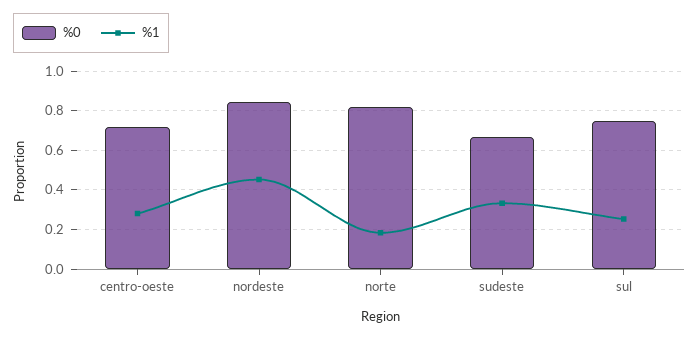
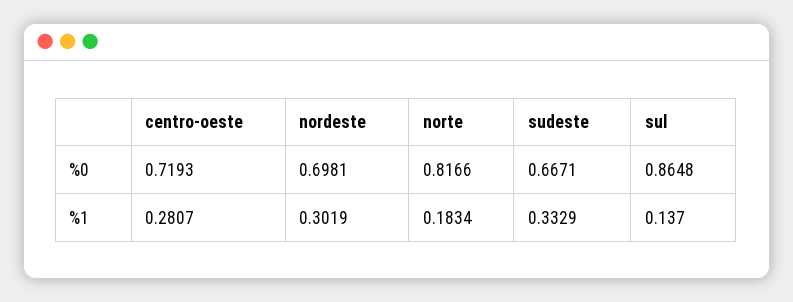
  {
    "%0": {
      "centro-oeste": 0.7193,
-     "nordeste": 0.85,
+     "nordeste": 0.6981,
      "norte": 0.8166,
      "sudeste": 0.6671,
-     "sul": 0.75
+     "sul": 0.8648
    },
    "%1": {
      "centro-oeste": 0.2807,
-     "nordeste": 0.45,
+     "nordeste": 0.3019,
      "norte": 0.1834,
      "sudeste": 0.3329,
-     "sul": 0.25
+     "sul": 0.137
    }
  }

